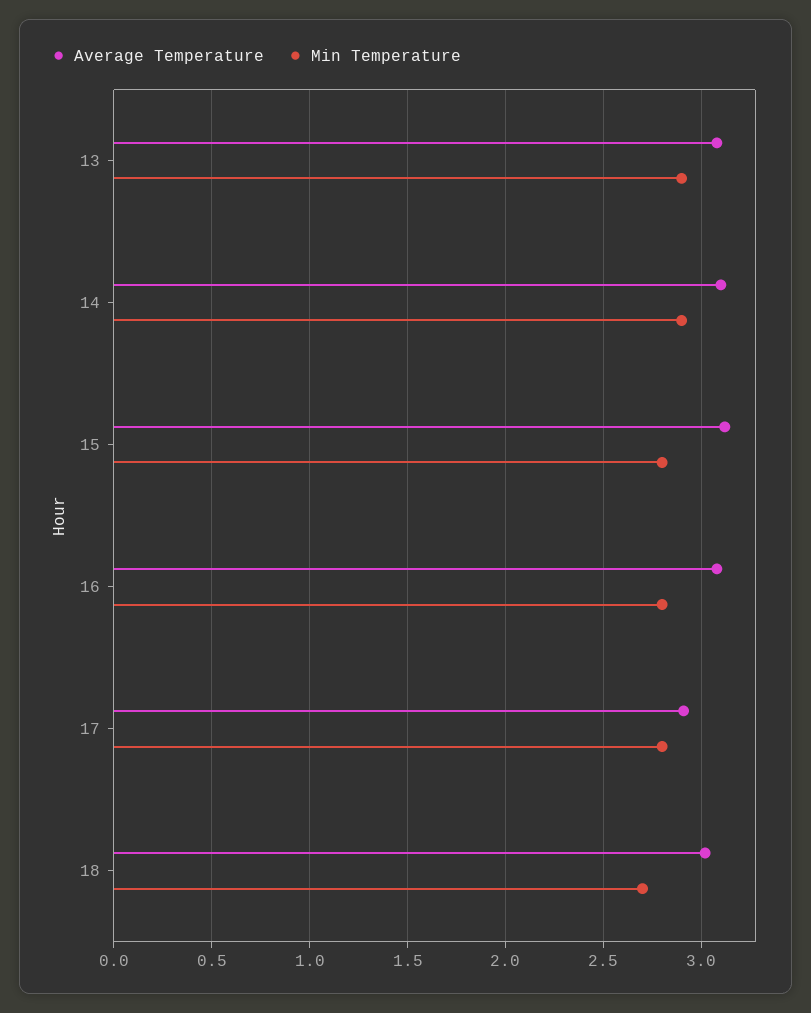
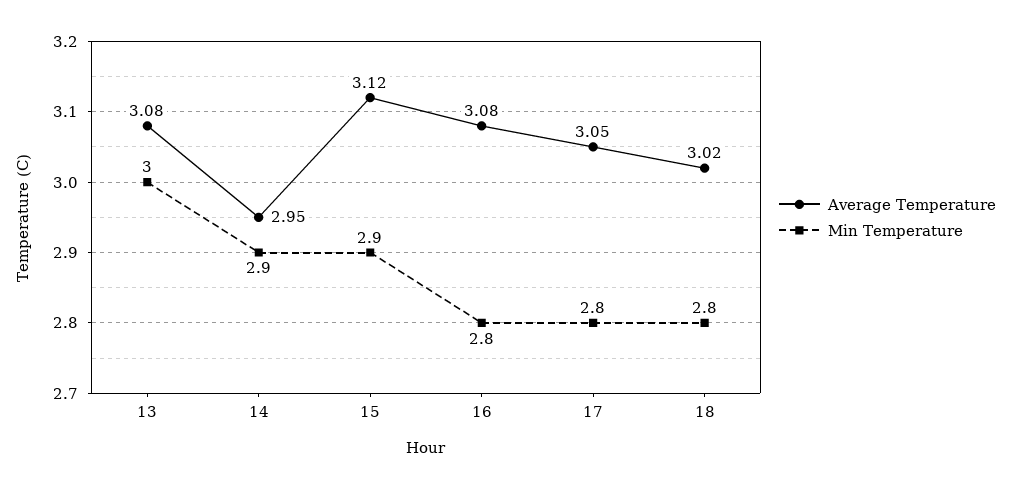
  {
    "Average Temperature": {
      "13": 3.08,
-     "14": 3.1,
+     "14": 2.95,
      "15": 3.12,
      "16": 3.08,
-     "17": 2.9,
+     "17": 3.05,
      "18": 3.02
    },
    "Min Temperature": {
-     "13": 2.9,
+     "13": 3,
      "14": 2.9,
-     "15": 2.8,
+     "15": 2.9,
      "16": 2.8,
      "17": 2.8,
-     "18": 2.7
+     "18": 2.8
    }
  }

